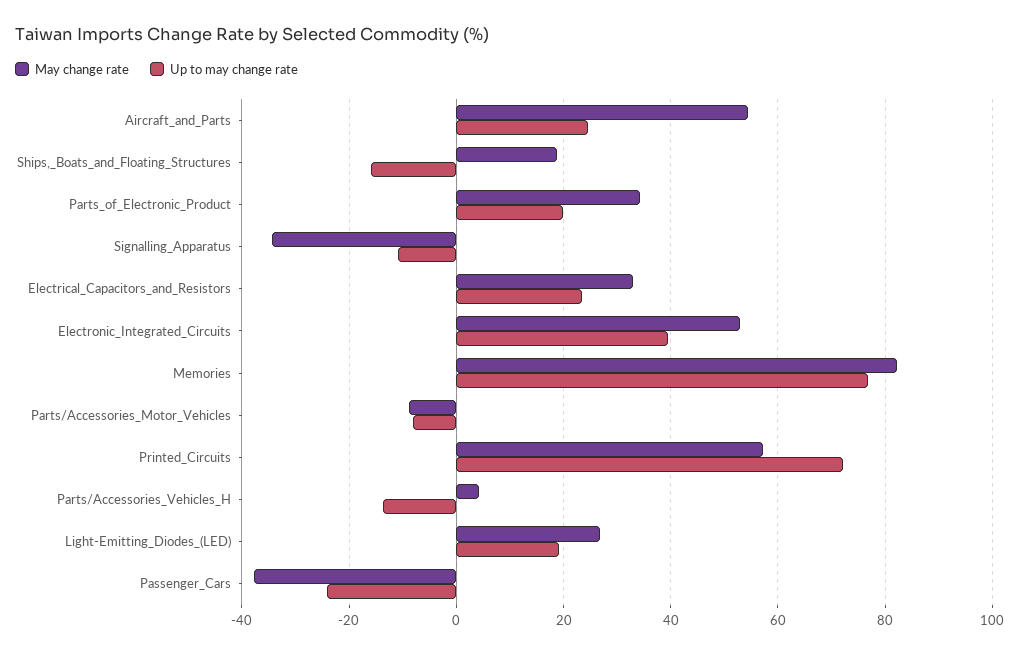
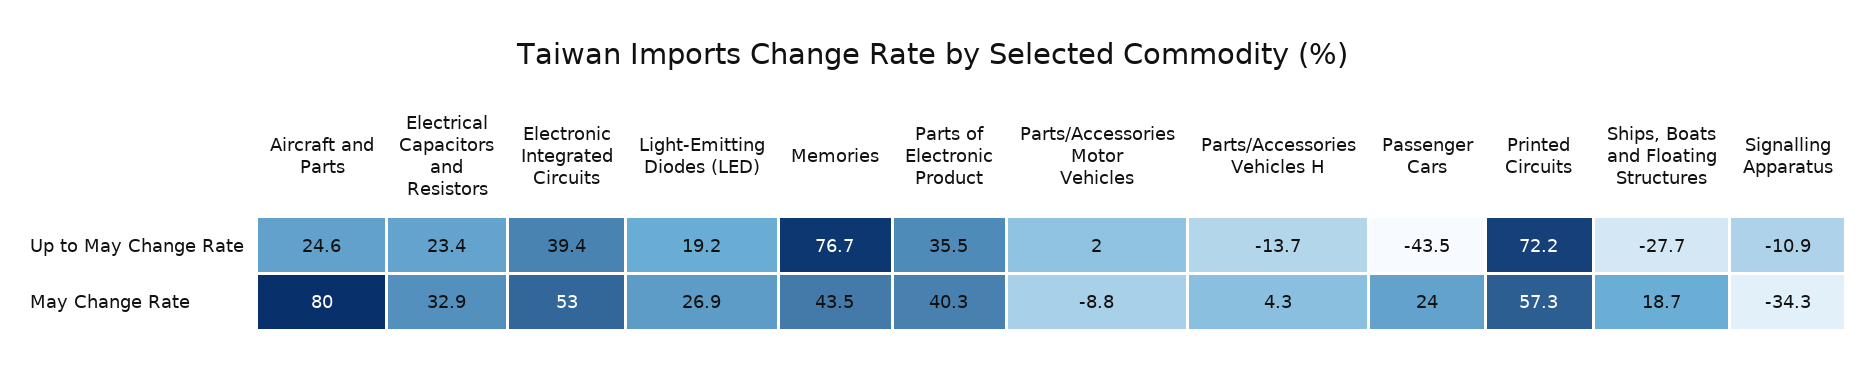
  {
    "May change rate": {
-     "Aircraft_and_Parts": 54,
+     "Aircraft_and_Parts": 80,
      "Ships,_Boats_and_Floating_Structures": 18.7,
-     "Parts_of_Electronic_Product": 34,
+     "Parts_of_Electronic_Product": 40.3,
      "Signalling_Apparatus": -34.3,
      "Electrical_Capacitors_and_Resistors": 32.9,
      "Electronic_Integrated_Circuits": 53,
-     "Memories": 82,
+     "Memories": 43.5,
      "Parts/Accessories_Motor_Vehicles": -8.8,
      "Printed_Circuits": 57.3,
      "Parts/Accessories_Vehicles_H": 4.3,
      "Light-Emitting_Diodes_(LED)": 26.9,
-     "Passenger_Cars": -38
+     "Passenger_Cars": 24
    },
    "Up to may change rate": {
      "Aircraft_and_Parts": 24.6,
-     "Ships,_Boats_and_Floating_Structures": -16,
+     "Ships,_Boats_and_Floating_Structures": -27.7,
-     "Parts_of_Electronic_Product": 20,
+     "Parts_of_Electronic_Product": 35.5,
      "Signalling_Apparatus": -10.9,
      "Electrical_Capacitors_and_Resistors": 23.4,
      "Electronic_Integrated_Circuits": 39.4,
      "Memories": 76.7,
-     "Parts/Accessories_Motor_Vehicles": -8,
+     "Parts/Accessories_Motor_Vehicles": 2,
      "Printed_Circuits": 72.2,
      "Parts/Accessories_Vehicles_H": -13.7,
      "Light-Emitting_Diodes_(LED)": 19.2,
-     "Passenger_Cars": -24
+     "Passenger_Cars": -43.5
    }
  }

